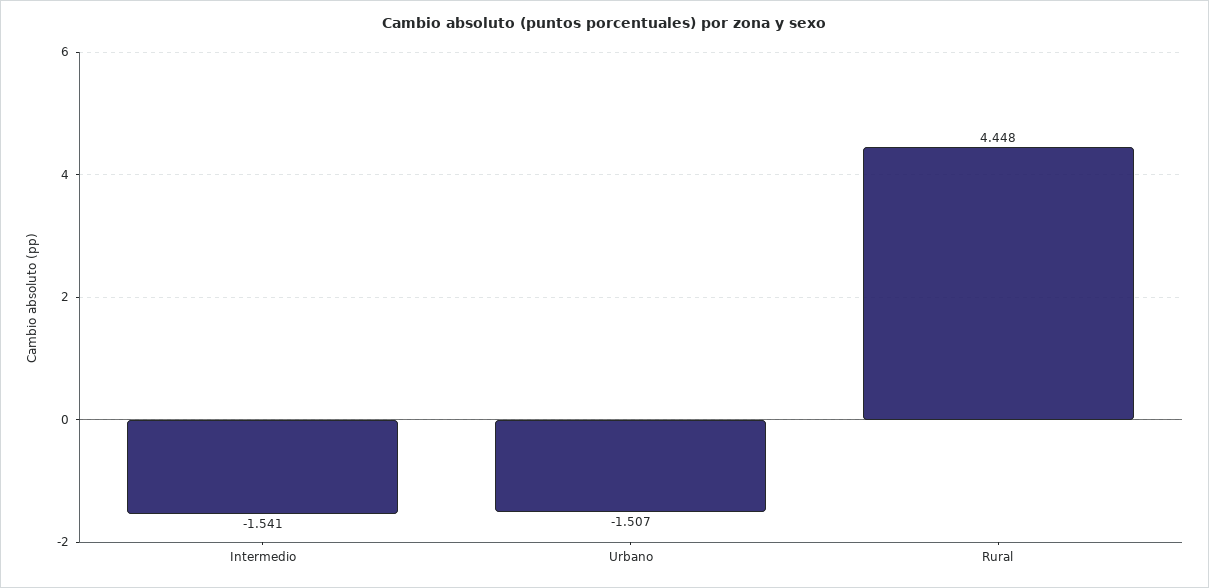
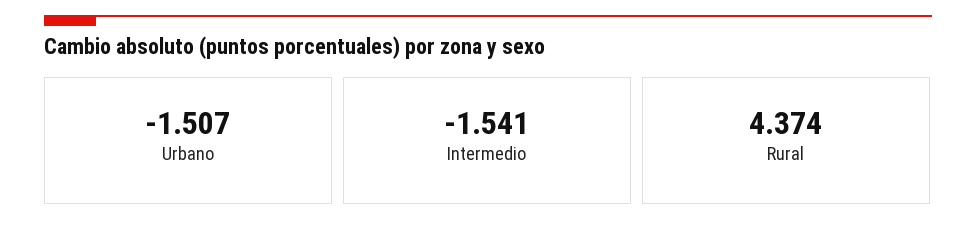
  {
    "Intermedio": -1.541,
    "Urbano": -1.507,
-   "Rural": 4.448
+   "Rural": 4.374
  }

